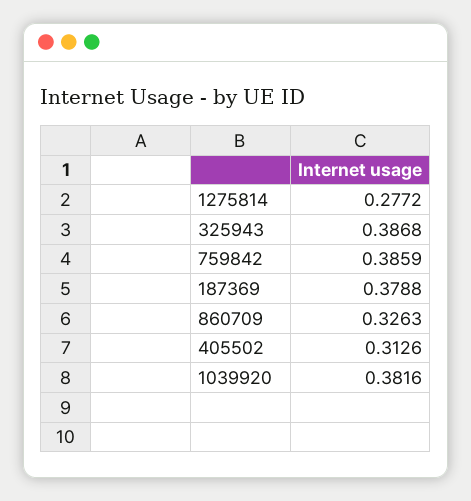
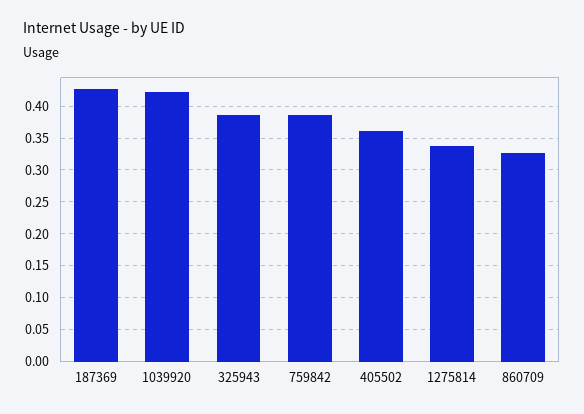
  {
-   "1275814": 0.2772,
+   "1275814": 0.34,
    "325943": 0.3868,
    "759842": 0.3859,
-   "187369": 0.3788,
+   "187369": 0.43,
    "860709": 0.3263,
-   "405502": 0.3126,
+   "405502": 0.36,
-   "1039920": 0.3816
+   "1039920": 0.42
  }

